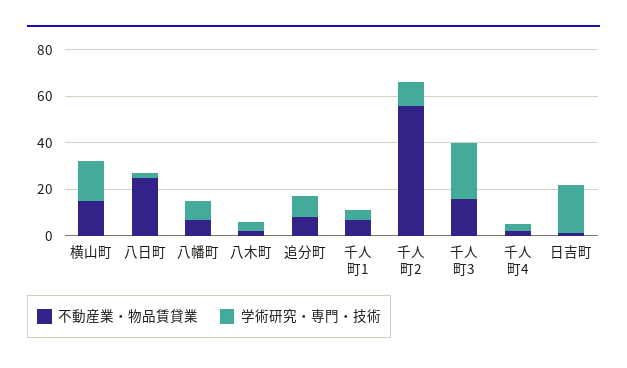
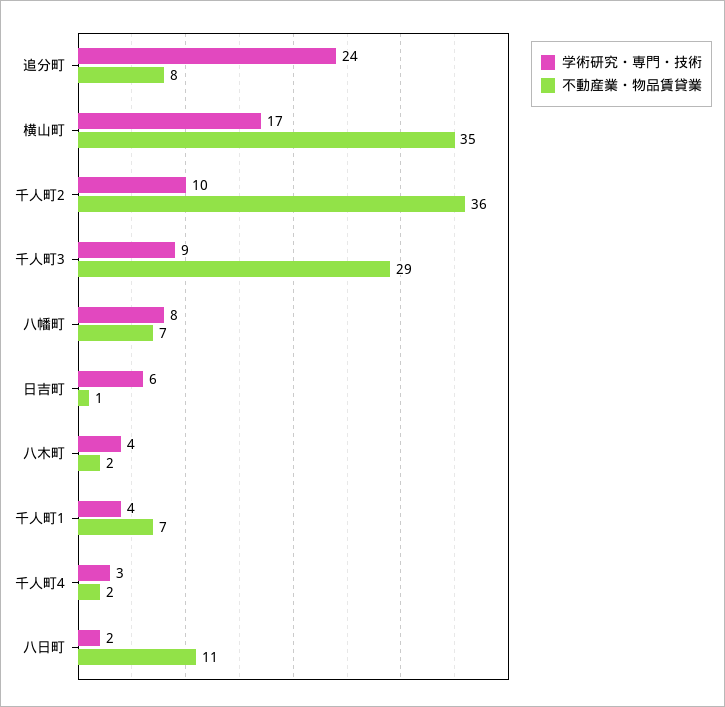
  {
    "不動産業・物品賃貸業": {
-     "横山町": 15,
+     "横山町": 35,
-     "八日町": 25,
+     "八日町": 11,
      "八幡町": 7,
      "八木町": 2,
      "追分町": 8,
      "千人町1": 7,
-     "千人町2": 55,
+     "千人町2": 36,
-     "千人町3": 15,
+     "千人町3": 29,
      "千人町4": 2,
      "日吉町": 1
    },
    "学術研究・専門・技術": {
      "横山町": 17,
      "八日町": 2,
      "八幡町": 8,
      "八木町": 4,
-     "追分町": 10,
+     "追分町": 24,
      "千人町1": 4,
      "千人町2": 10,
-     "千人町3": 25,
+     "千人町3": 9,
      "千人町4": 3,
-     "日吉町": 20
+     "日吉町": 6
    }
  }

